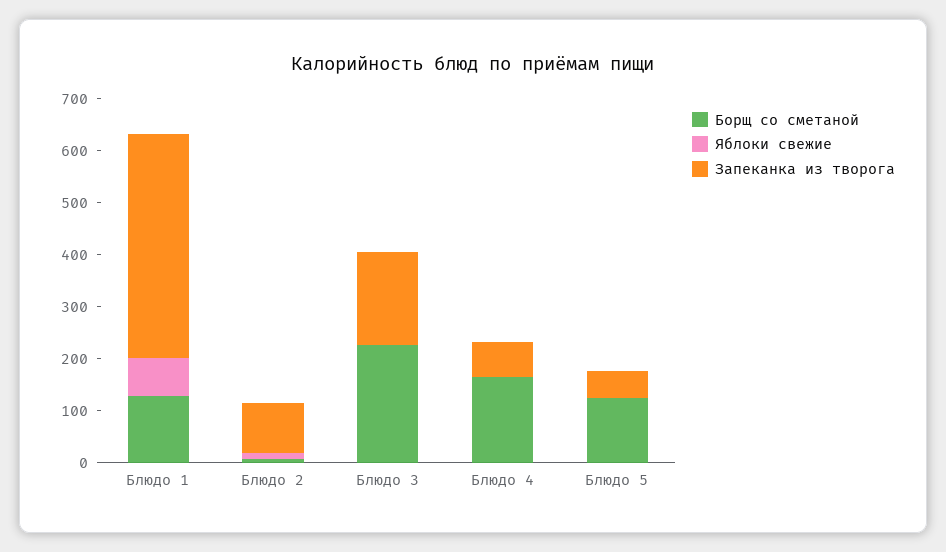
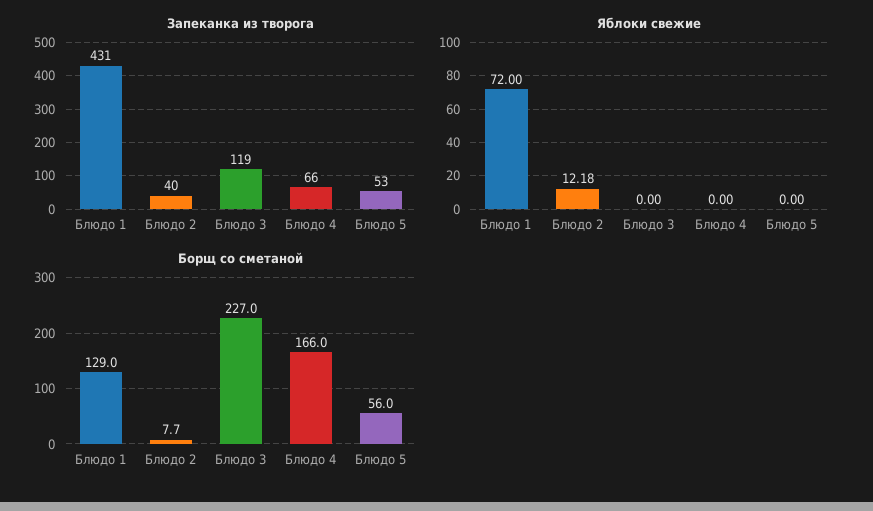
  {
    "Борщ со сметаной": {
      "Блюдо 1": 129,
      "Блюдо 2": 7.7,
      "Блюдо 3": 227,
      "Блюдо 4": 166,
-     "Блюдо 5": 120
+     "Блюдо 5": 56
    },
    "Яблоки свежие": {
      "Блюдо 1": 72,
      "Блюдо 2": 12.18,
      "Блюдо 3": 0,
      "Блюдо 4": 0,
      "Блюдо 5": 0
    },
    "Запеканка из творога": {
      "Блюдо 1": 431,
-     "Блюдо 2": 100,
+     "Блюдо 2": 40,
-     "Блюдо 3": 180,
+     "Блюдо 3": 119,
      "Блюдо 4": 66,
      "Блюдо 5": 53
    }
  }

